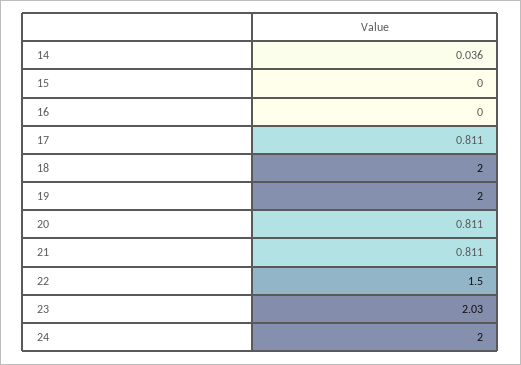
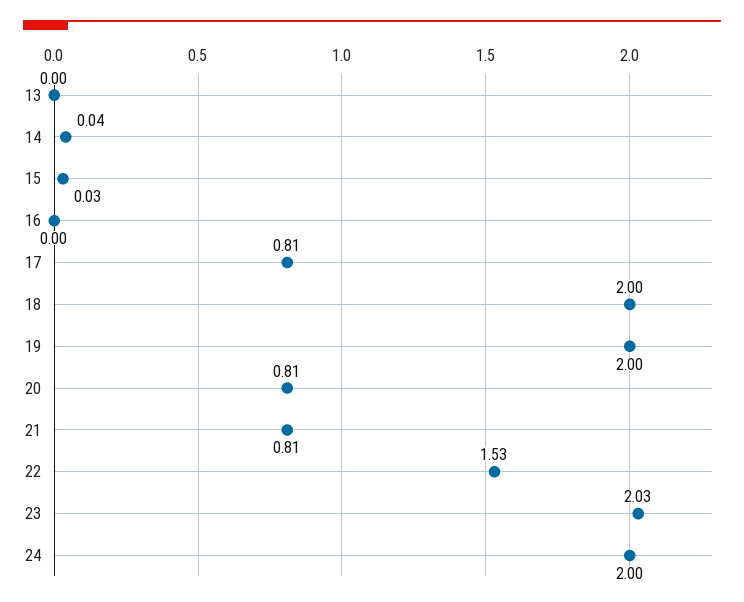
  {
    "14": 0.036,
-   "15": 0,
+   "15": 0.03,
    "16": 0,
    "17": 0.811,
    "18": 2,
    "19": 2,
    "20": 0.811,
    "21": 0.811,
-   "22": 1.5,
+   "22": 1.53,
    "23": 2.03,
-   "24": 2
+   "24": 2,
+   "13": 0
  }

